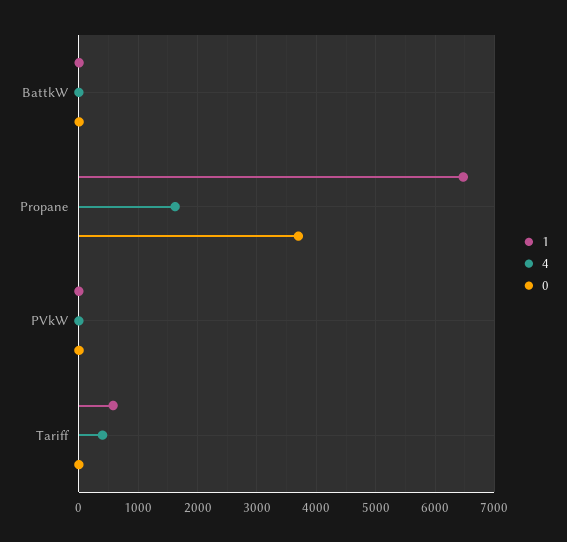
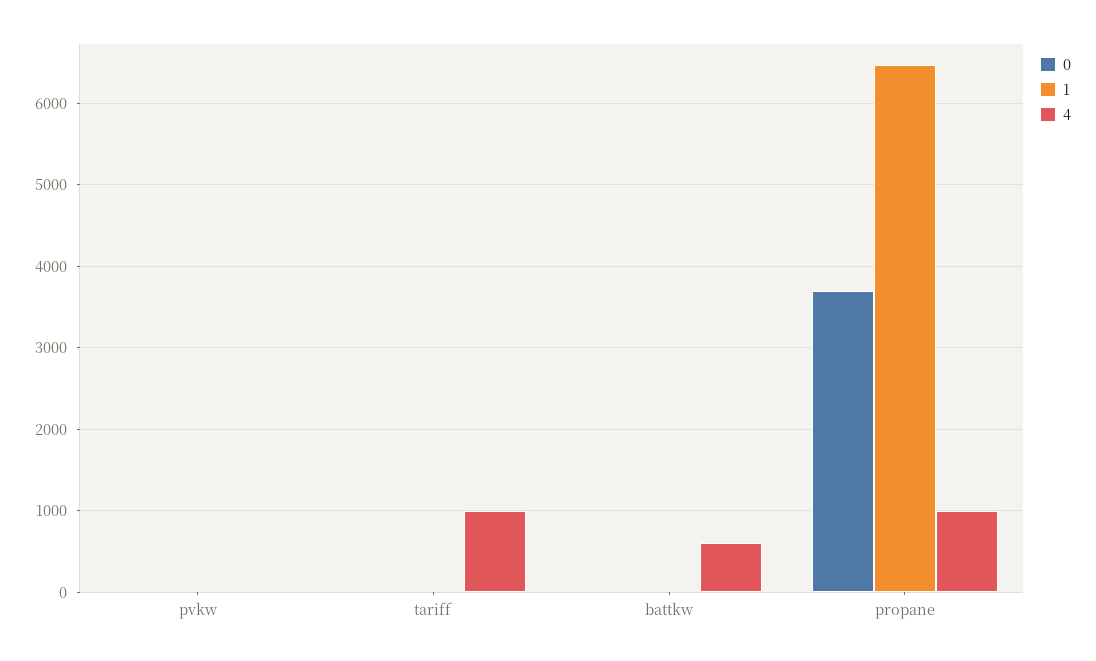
  {
    "1": {
      "BattkW": 0,
      "Propane": 6500,
      "PVkW": 0,
-     "Tariff": 600
+     "Tariff": 0
    },
    "4": {
-     "BattkW": 0,
+     "BattkW": 600,
-     "Propane": 1600,
+     "Propane": 1000,
      "PVkW": 0,
-     "Tariff": 400
+     "Tariff": 1000
    },
    "0": {
      "BattkW": 0,
      "Propane": 3700,
      "PVkW": 0,
      "Tariff": 0
    }
  }

